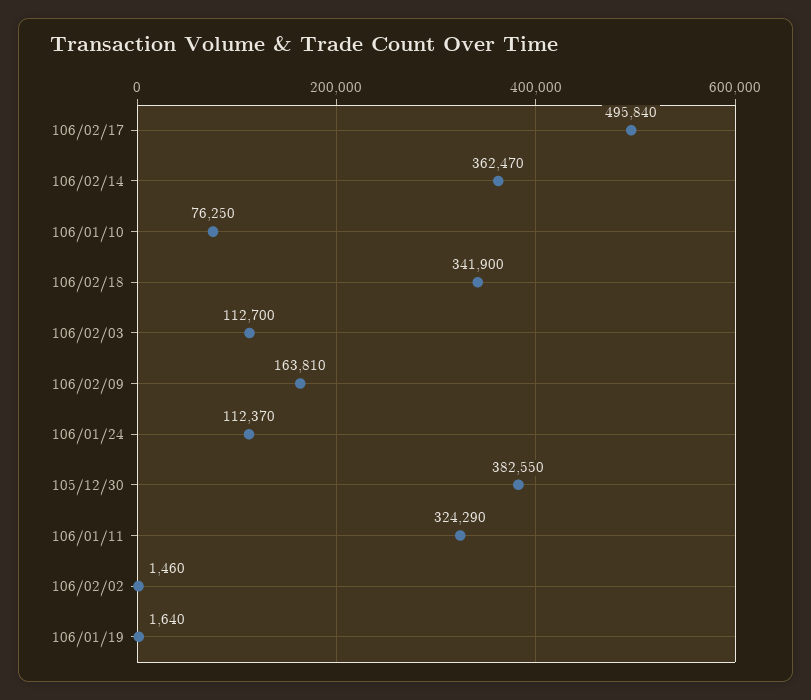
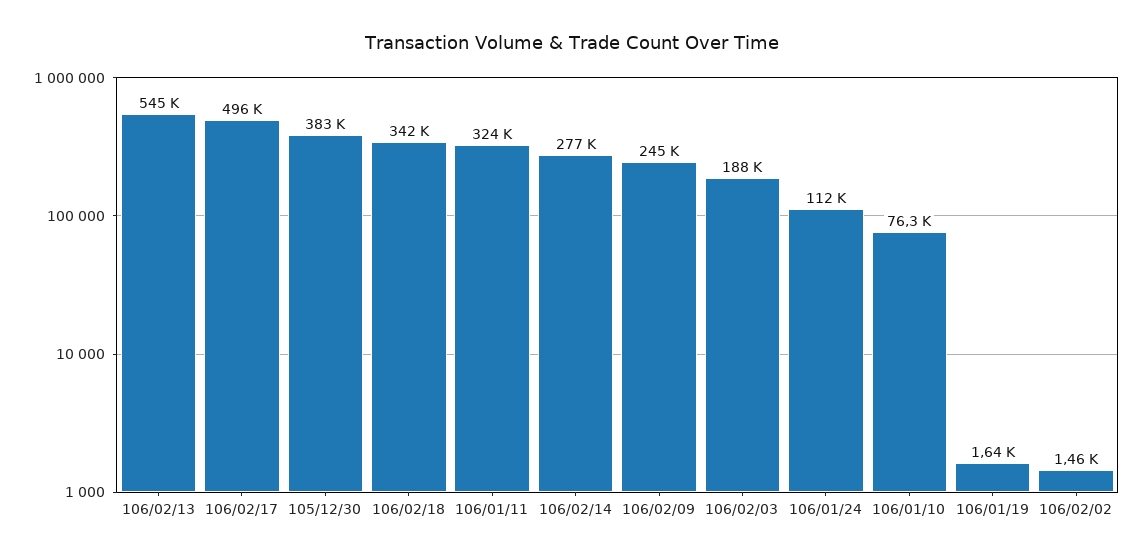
  {
    "106/02/17": 495840,
-   "106/02/14": 362470,
+   "106/02/14": 277000,
    "106/01/10": 76250,
    "106/02/18": 341900,
-   "106/02/03": 112700,
+   "106/02/03": 188000,
-   "106/02/09": 163810,
+   "106/02/09": 245000,
    "106/01/24": 112370,
    "105/12/30": 382550,
    "106/01/11": 324290,
    "106/02/02": 1460,
-   "106/01/19": 1640
+   "106/01/19": 1640,
+   "106/02/13": 545000
  }

